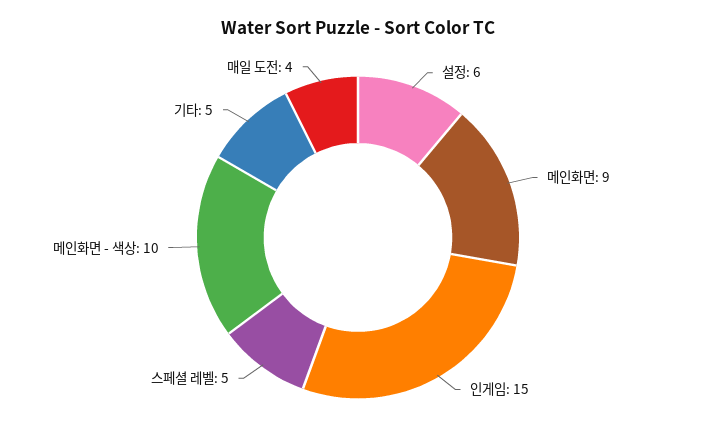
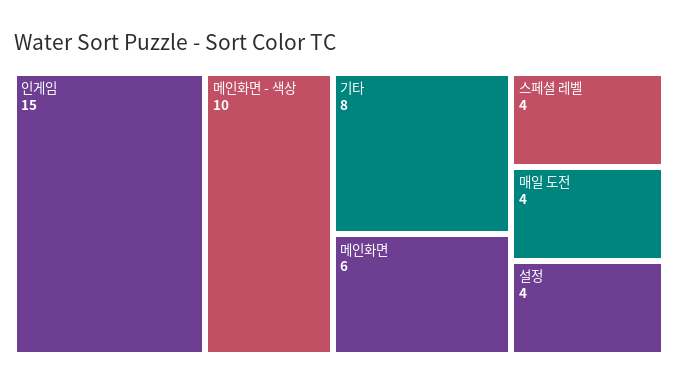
  {
-   "설정": 6,
+   "설정": 4,
-   "메인화면": 9,
+   "메인화면": 6,
    "인게임": 15,
-   "스페셜 레벨": 5,
+   "스페셜 레벨": 4,
    "메인화면 - 색상": 10,
-   "기타": 5,
+   "기타": 8,
    "매일 도전": 4
  }

